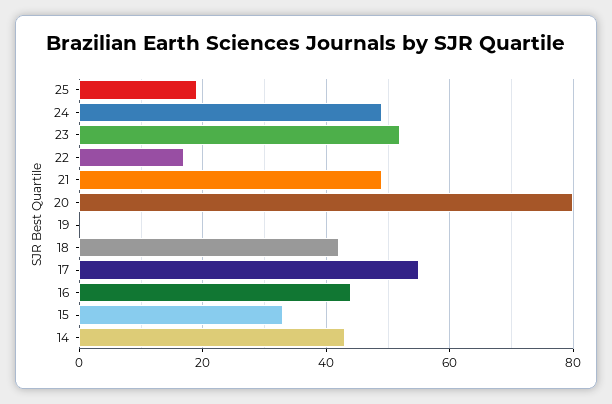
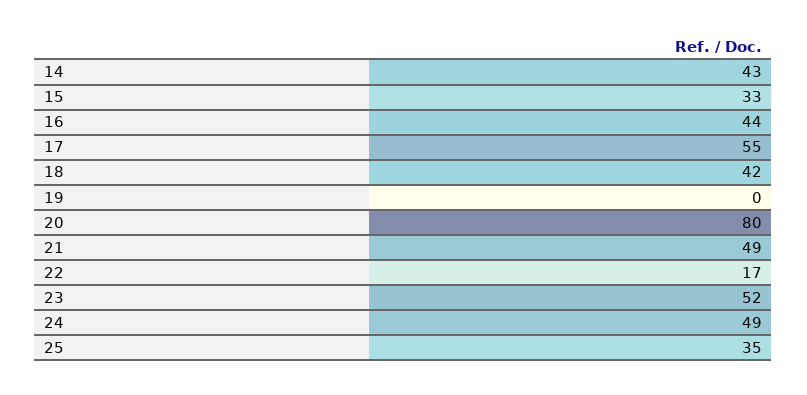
  {
-   "25": 20,
+   "25": 35,
    "24": 49,
    "23": 52,
    "22": 17,
    "21": 49,
    "20": 80,
    "19": 0,
    "18": 42,
    "17": 55,
    "16": 44,
    "15": 33,
    "14": 43
  }

